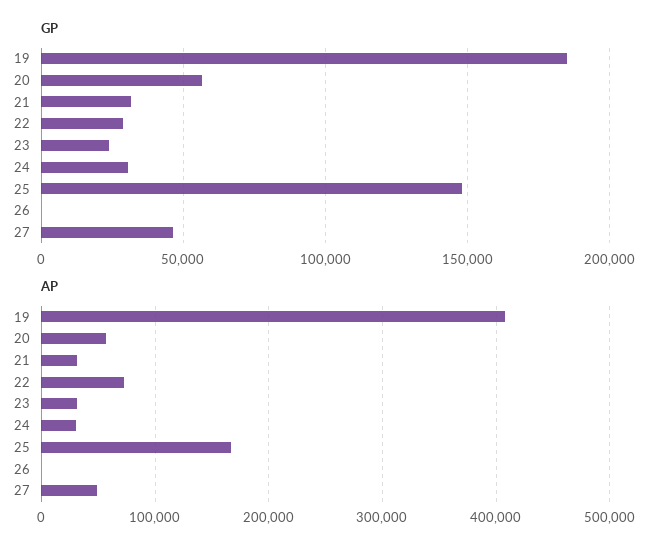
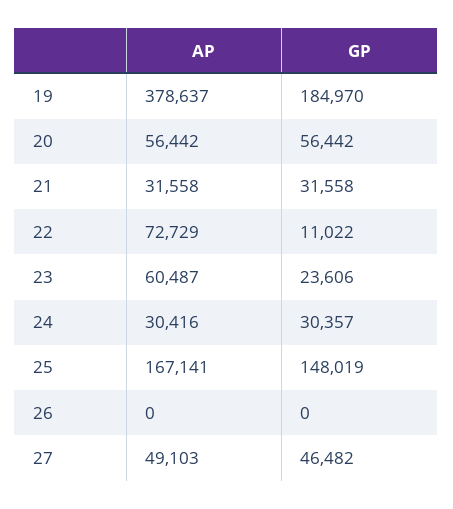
  {
    "GP": {
      "19": 184970,
      "20": 56442,
      "21": 31558,
-     "22": 30000,
+     "22": 11022,
      "23": 23606,
      "24": 30357,
      "25": 148019,
      "26": 0,
      "27": 46482
    },
    "AP": {
-     "19": 410000,
+     "19": 378637,
      "20": 56442,
      "21": 31558,
      "22": 72729,
-     "23": 30000,
+     "23": 60487,
      "24": 30416,
      "25": 167141,
      "26": 0,
      "27": 49103
    }
  }

